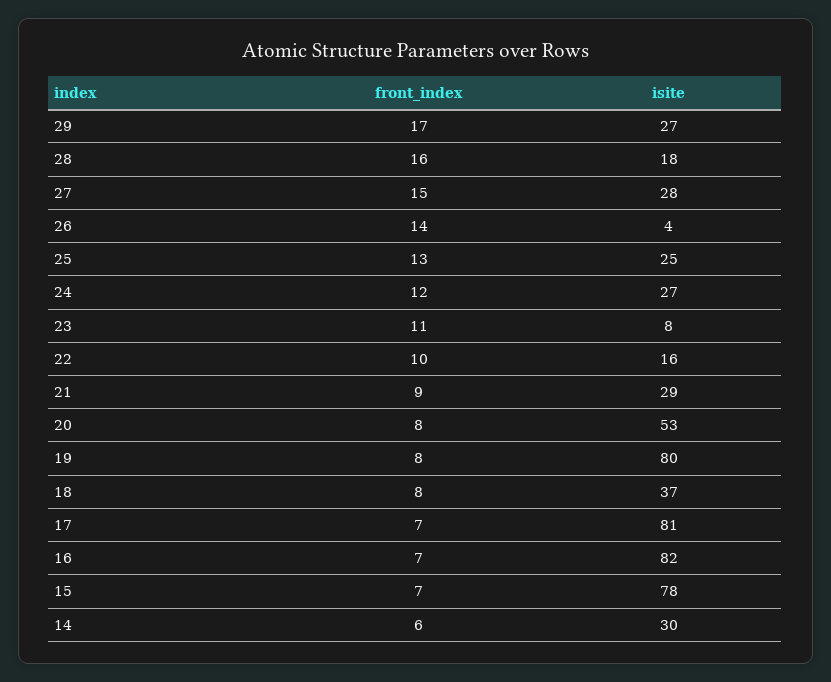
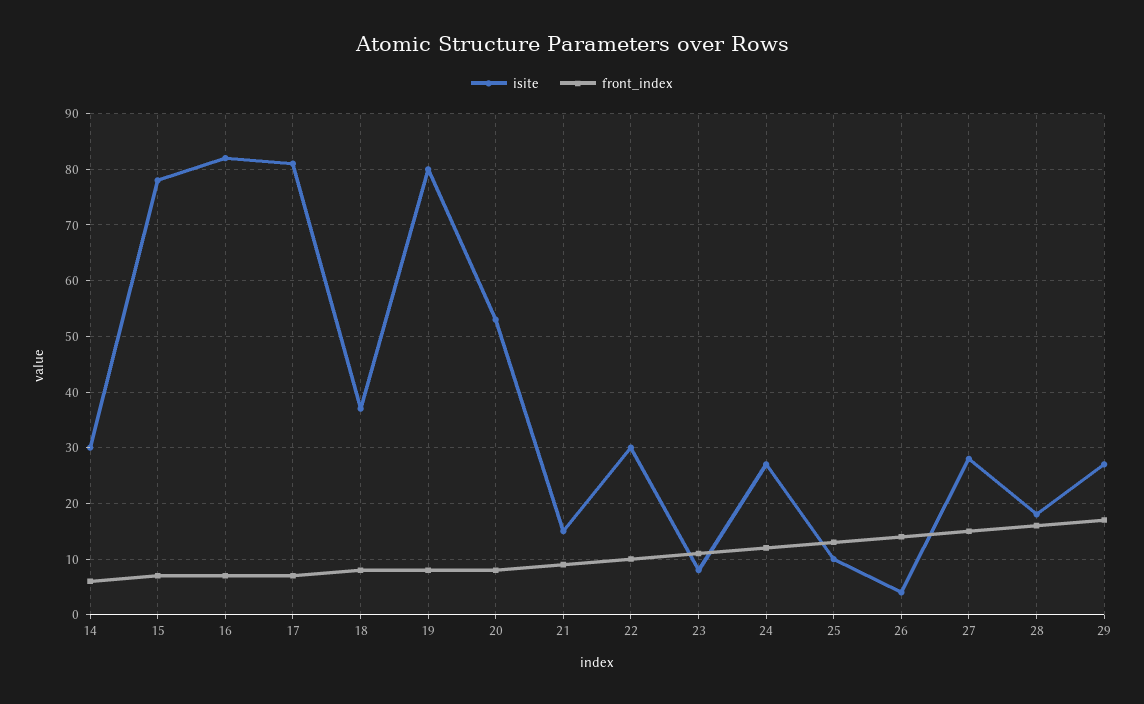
  {
    "front_index": {
      "29": 17,
      "28": 16,
      "27": 15,
      "26": 14,
      "25": 13,
      "24": 12,
      "23": 11,
      "22": 10,
      "21": 9,
      "20": 8,
      "19": 8,
      "18": 8,
      "17": 7,
      "16": 7,
      "15": 7,
      "14": 6
    },
    "isite": {
      "29": 27,
      "28": 18,
      "27": 28,
      "26": 4,
-     "25": 25,
+     "25": 10,
      "24": 27,
      "23": 8,
-     "22": 16,
+     "22": 30,
-     "21": 29,
+     "21": 15,
      "20": 53,
      "19": 80,
      "18": 37,
      "17": 81,
      "16": 82,
      "15": 78,
      "14": 30
    }
  }

